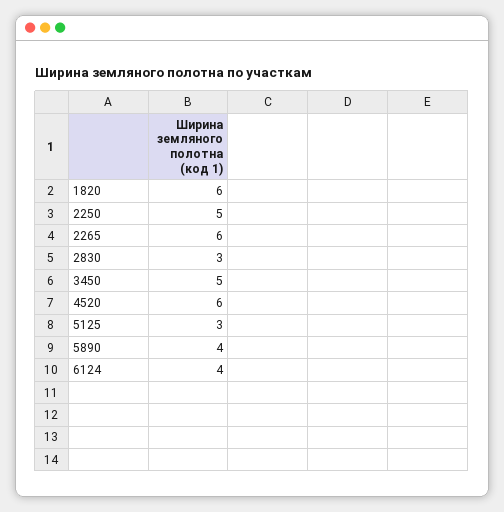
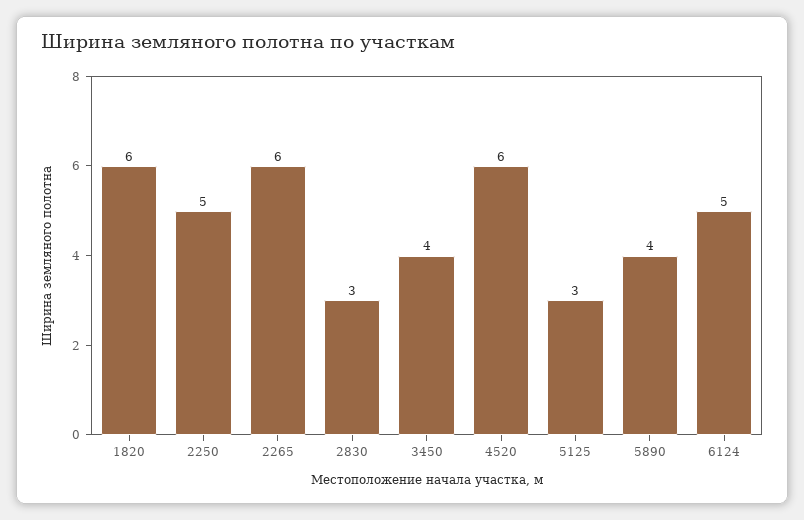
  {
    "1820": 6,
    "2250": 5,
    "2265": 6,
    "2830": 3,
-   "3450": 5,
+   "3450": 4,
    "4520": 6,
    "5125": 3,
    "5890": 4,
-   "6124": 4
+   "6124": 5
  }

